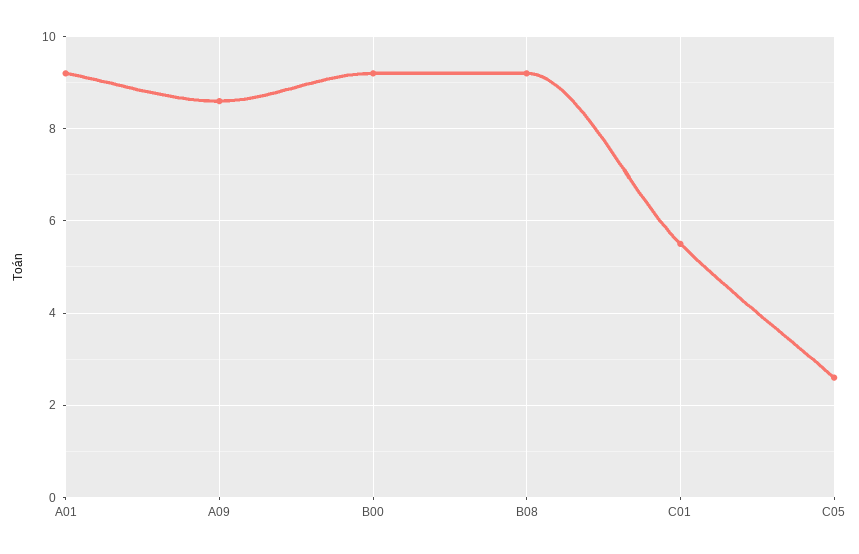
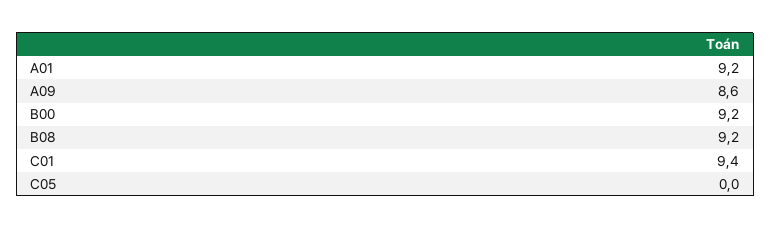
  {
    "A01": 9.2,
    "A09": 8.6,
    "B00": 9.2,
    "B08": 9.2,
-   "C01": 5.5,
+   "C01": 9.4,
-   "C05": 2.5
+   "C05": 0
  }

